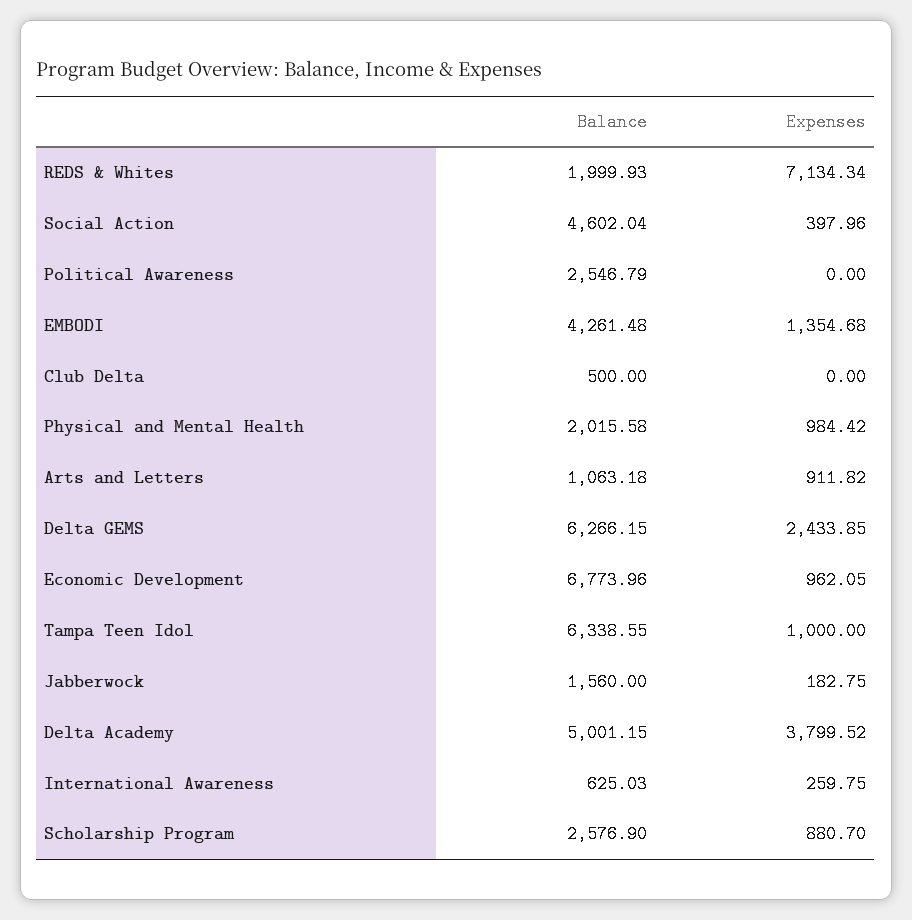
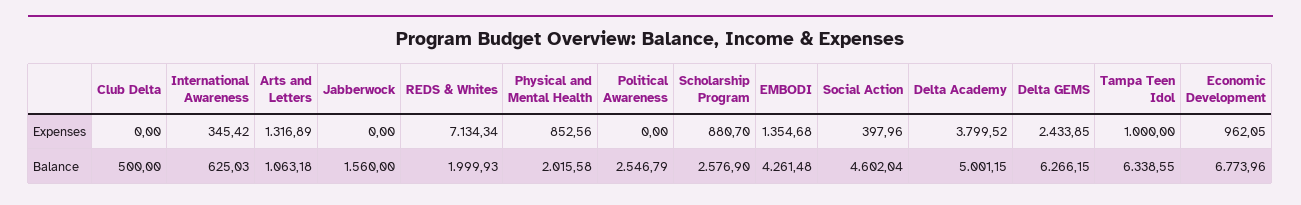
  {
    "Balance": {
      "REDS & Whites": 1999.93,
      "Social Action": 4602.04,
      "Political Awareness": 2546.79,
      "EMBODI": 4261.48,
      "Club Delta": 500,
      "Physical and Mental Health": 2015.58,
      "Arts and Letters": 1063.18,
      "Delta GEMS": 6266.15,
      "Economic Development": 6773.96,
      "Tampa Teen Idol": 6338.55,
      "Jabberwock": 1560,
      "Delta Academy": 5001.15,
      "International Awareness": 625.03,
      "Scholarship Program": 2576.9
    },
    "Expenses": {
      "REDS & Whites": 7134.34,
      "Social Action": 397.96,
      "Political Awareness": 0,
      "EMBODI": 1354.68,
      "Club Delta": 0,
-     "Physical and Mental Health": 984.42,
+     "Physical and Mental Health": 852.56,
-     "Arts and Letters": 911.82,
+     "Arts and Letters": 1316.89,
      "Delta GEMS": 2433.85,
      "Economic Development": 962.05,
      "Tampa Teen Idol": 1000,
-     "Jabberwock": 182.75,
+     "Jabberwock": 0,
      "Delta Academy": 3799.52,
-     "International Awareness": 259.75,
+     "International Awareness": 345.42,
      "Scholarship Program": 880.7
    }
  }

